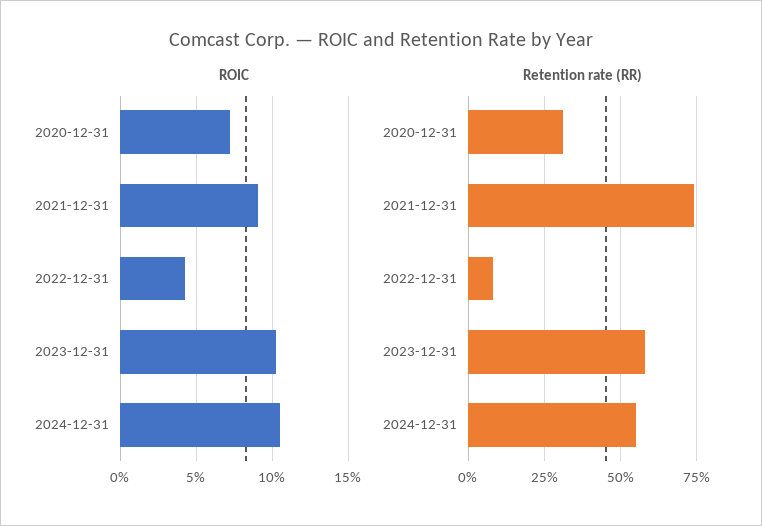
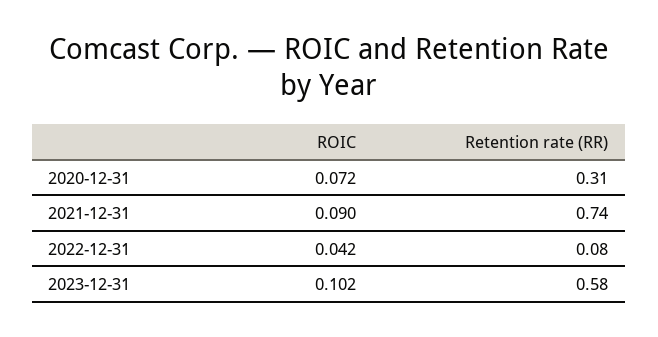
  {
    "ROIC": {
      "2020-12-31": 0.072,
      "2021-12-31": 0.09,
      "2022-12-31": 0.042,
-     "2023-12-31": 0.102,
+     "2023-12-31": 0.102
-     "2024-12-31": 0.105
    },
    "Retention rate (RR)": {
      "2020-12-31": 0.31,
      "2021-12-31": 0.74,
      "2022-12-31": 0.08,
-     "2023-12-31": 0.58,
+     "2023-12-31": 0.58
-     "2024-12-31": 0.55
    }
  }

